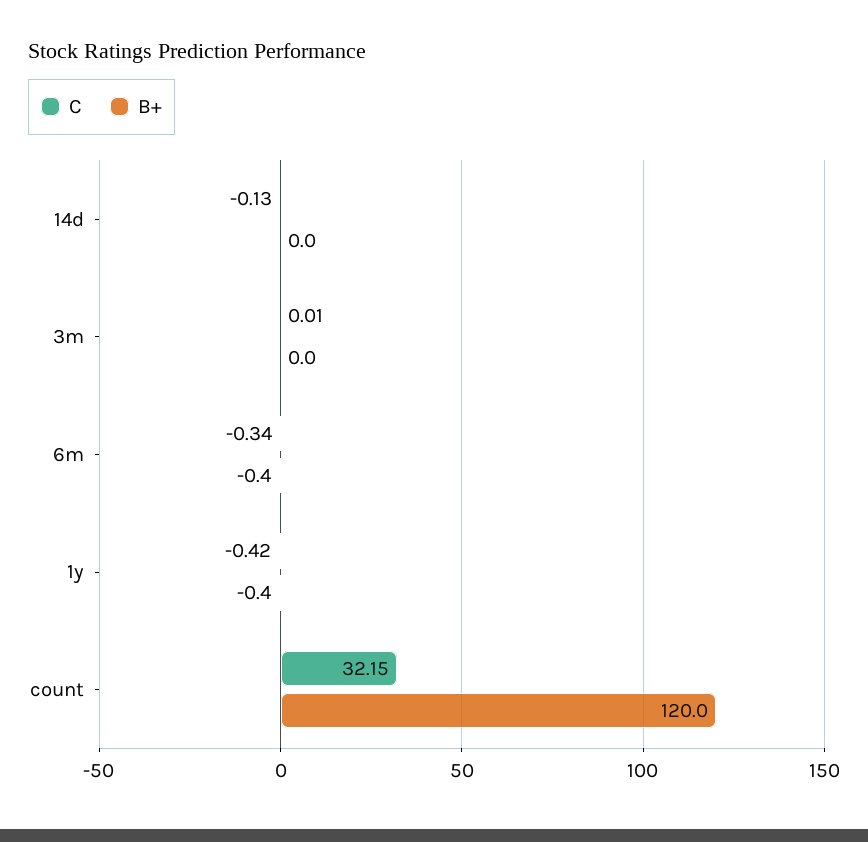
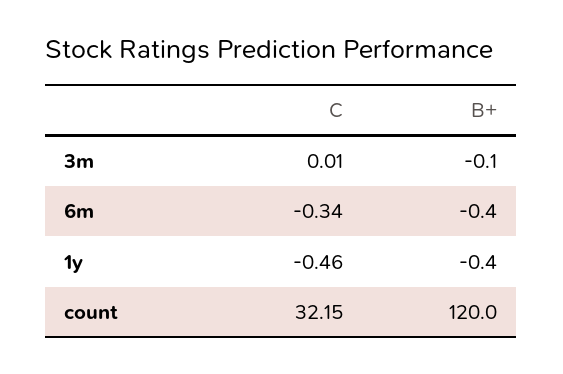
  {
    "C": {
-     "14d": -0.13,
      "3m": 0.01,
      "6m": -0.34,
-     "1y": -0.42,
+     "1y": -0.46,
      "count": 32.15
    },
    "B+": {
-     "14d": 0,
-     "3m": 0,
+     "3m": -0.1,
      "6m": -0.4,
      "1y": -0.4,
      "count": 120
    }
  }

